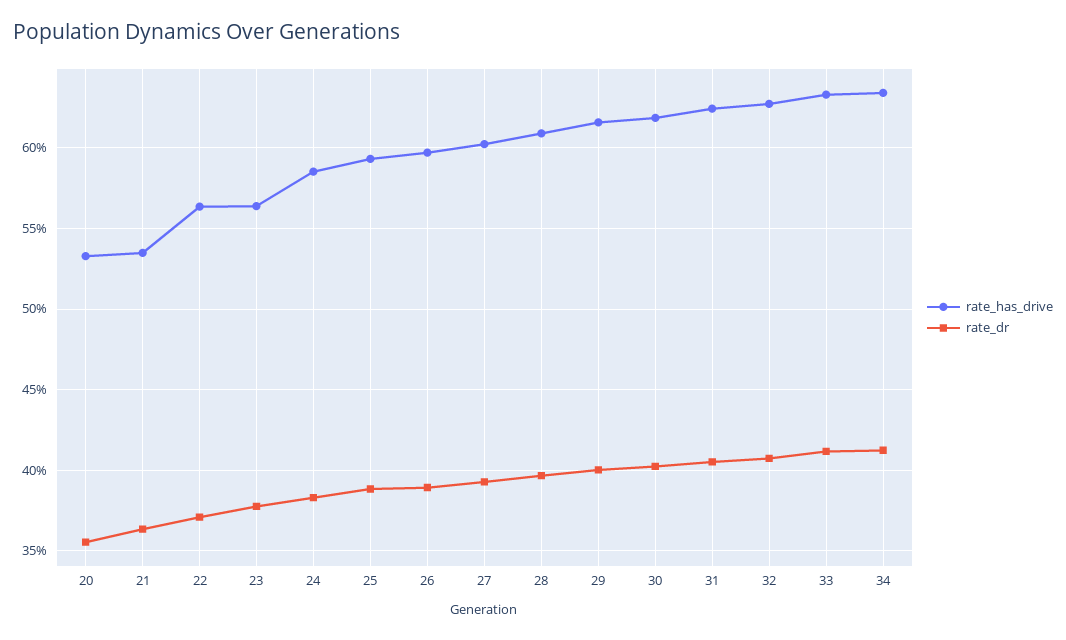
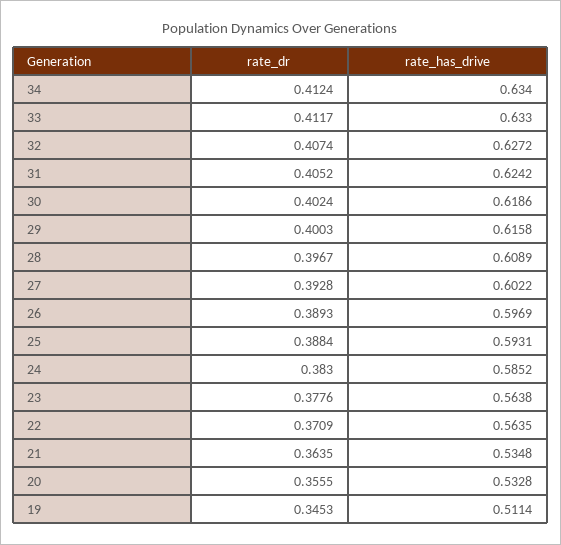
  {
    "rate_has_drive": {
      "20": 0.5328,
      "21": 0.5348,
      "22": 0.5635,
      "23": 0.5638,
      "24": 0.5852,
      "25": 0.5931,
      "26": 0.5969,
      "27": 0.6022,
      "28": 0.6089,
      "29": 0.6158,
      "30": 0.6186,
      "31": 0.6242,
      "32": 0.6272,
      "33": 0.633,
-     "34": 0.634
+     "34": 0.634,
+     "19": 0.5114
    },
    "rate_dr": {
      "20": 0.3555,
      "21": 0.3635,
      "22": 0.3709,
      "23": 0.3776,
      "24": 0.383,
      "25": 0.3884,
      "26": 0.3893,
      "27": 0.3928,
      "28": 0.3967,
      "29": 0.4003,
      "30": 0.4024,
      "31": 0.4052,
      "32": 0.4074,
      "33": 0.4117,
-     "34": 0.4124
+     "34": 0.4124,
+     "19": 0.3453
    }
  }

